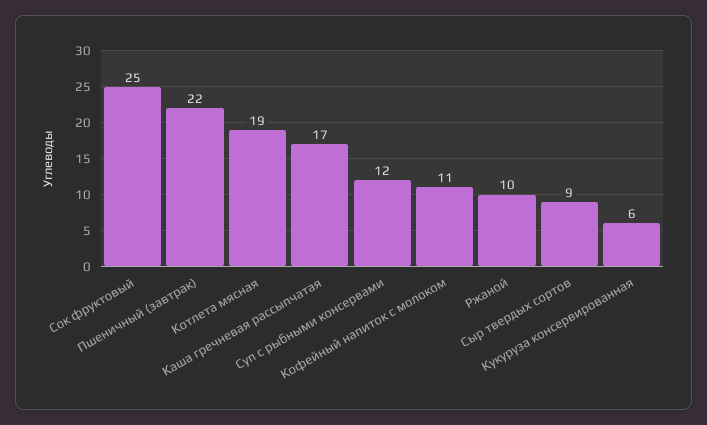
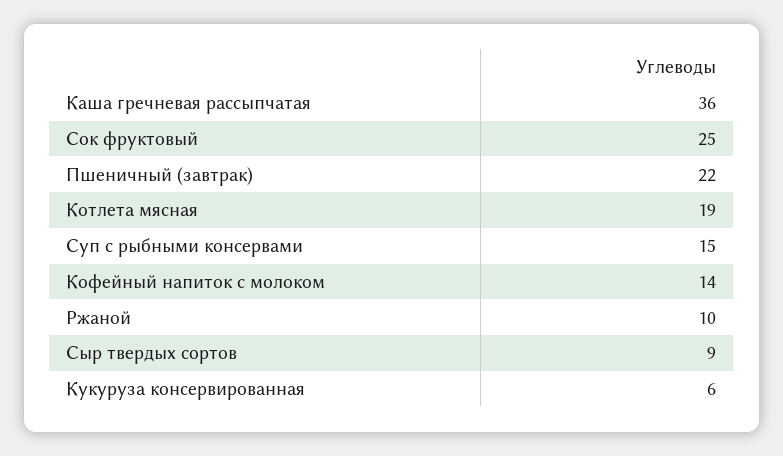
  {
    "Сок фруктовый": 25,
    "Пшеничный (завтрак)": 22,
    "Котлета мясная": 19,
-   "Каша гречневая рассыпчатая": 17,
+   "Каша гречневая рассыпчатая": 36,
-   "Суп с рыбными консервами": 12,
+   "Суп с рыбными консервами": 15,
-   "Кофейный напиток с молоком": 11,
+   "Кофейный напиток с молоком": 14,
    "Ржаной": 10,
    "Сыр твердых сортов": 9,
    "Кукуруза консервированная": 6
  }

